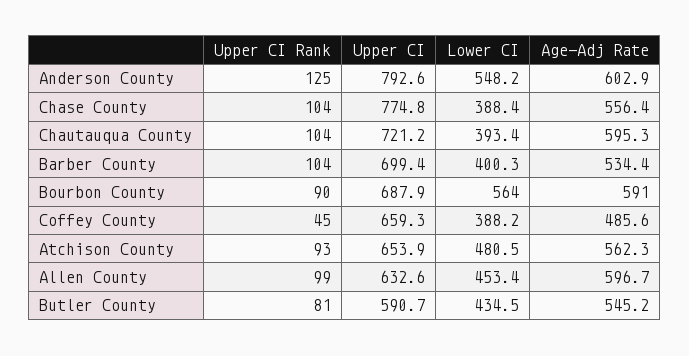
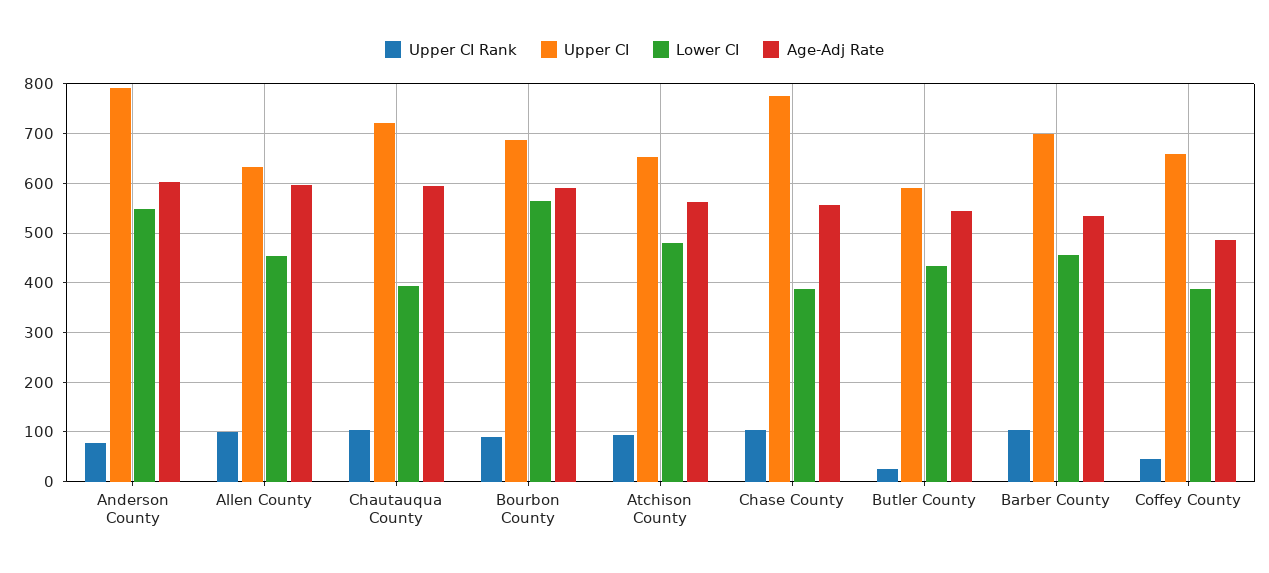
  {
    "Upper CI Rank": {
-     "Anderson County": 125,
+     "Anderson County": 80,
      "Chase County": 104,
      "Chautauqua County": 104,
      "Barber County": 104,
      "Bourbon County": 90,
      "Coffey County": 45,
      "Atchison County": 93,
      "Allen County": 99,
-     "Butler County": 81
+     "Butler County": 20
    },
    "Upper CI": {
      "Anderson County": 792.6,
      "Chase County": 774.8,
      "Chautauqua County": 721.2,
      "Barber County": 699.4,
      "Bourbon County": 687.9,
      "Coffey County": 659.3,
      "Atchison County": 653.9,
      "Allen County": 632.6,
      "Butler County": 590.7
    },
    "Lower CI": {
      "Anderson County": 548.2,
      "Chase County": 388.4,
      "Chautauqua County": 393.4,
-     "Barber County": 400.3,
+     "Barber County": 460,
      "Bourbon County": 564,
      "Coffey County": 388.2,
      "Atchison County": 480.5,
      "Allen County": 453.4,
      "Butler County": 434.5
    },
    "Age-Adj Rate": {
      "Anderson County": 602.9,
      "Chase County": 556.4,
      "Chautauqua County": 595.3,
      "Barber County": 534.4,
      "Bourbon County": 591,
      "Coffey County": 485.6,
      "Atchison County": 562.3,
      "Allen County": 596.7,
      "Butler County": 545.2
    }
  }

